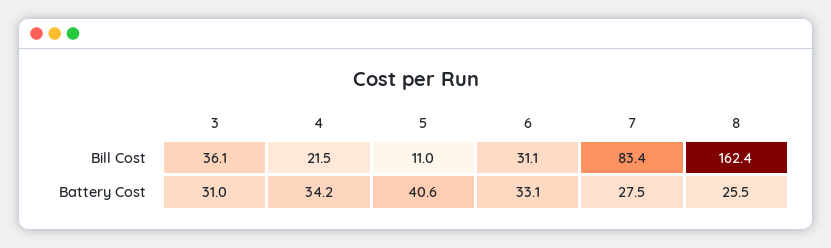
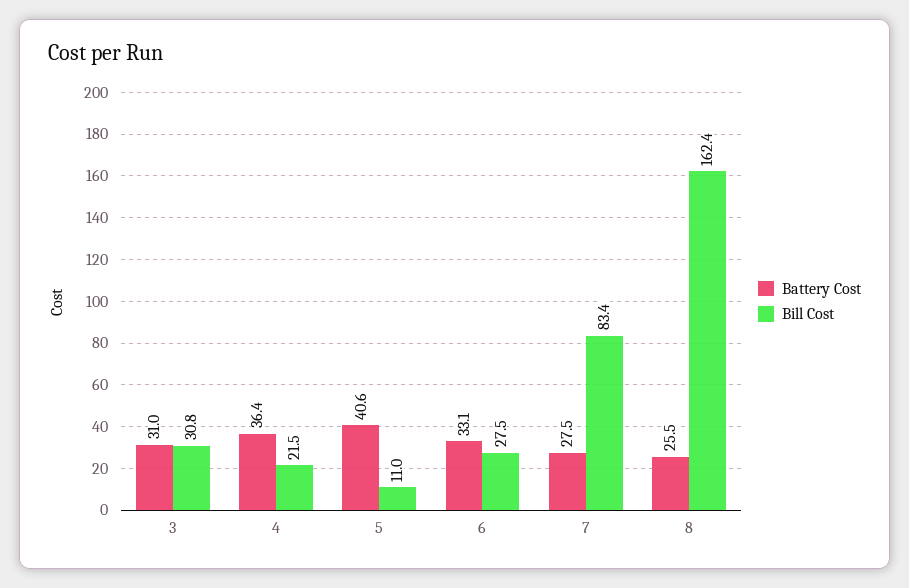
  {
    "Bill Cost": {
-     "3": 36.1,
+     "3": 30.8,
      "4": 21.5,
      "5": 11,
-     "6": 31.1,
+     "6": 27.5,
      "7": 83.4,
      "8": 162.4
    },
    "Battery Cost": {
      "3": 31,
-     "4": 34.2,
+     "4": 36.4,
      "5": 40.6,
      "6": 33.1,
      "7": 27.5,
      "8": 25.5
    }
  }

